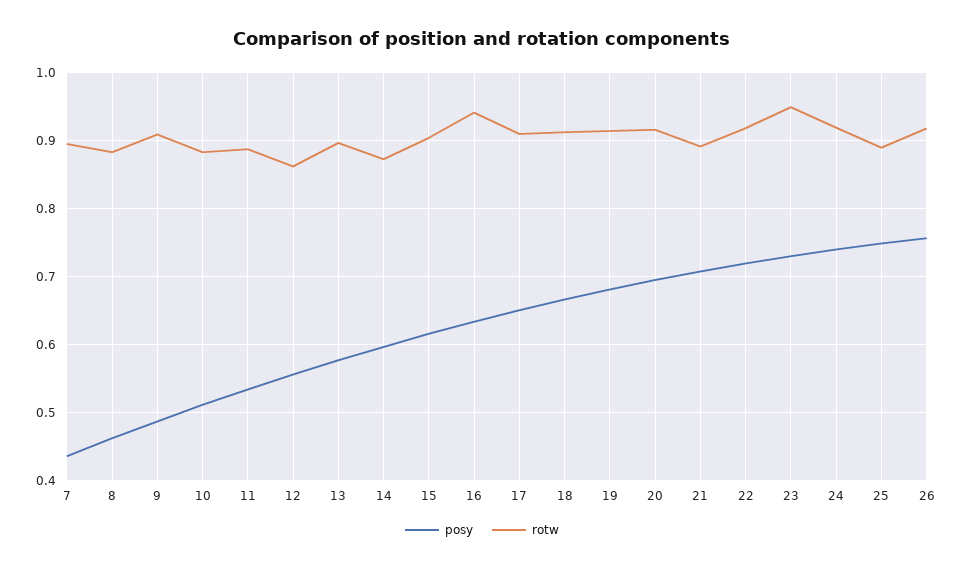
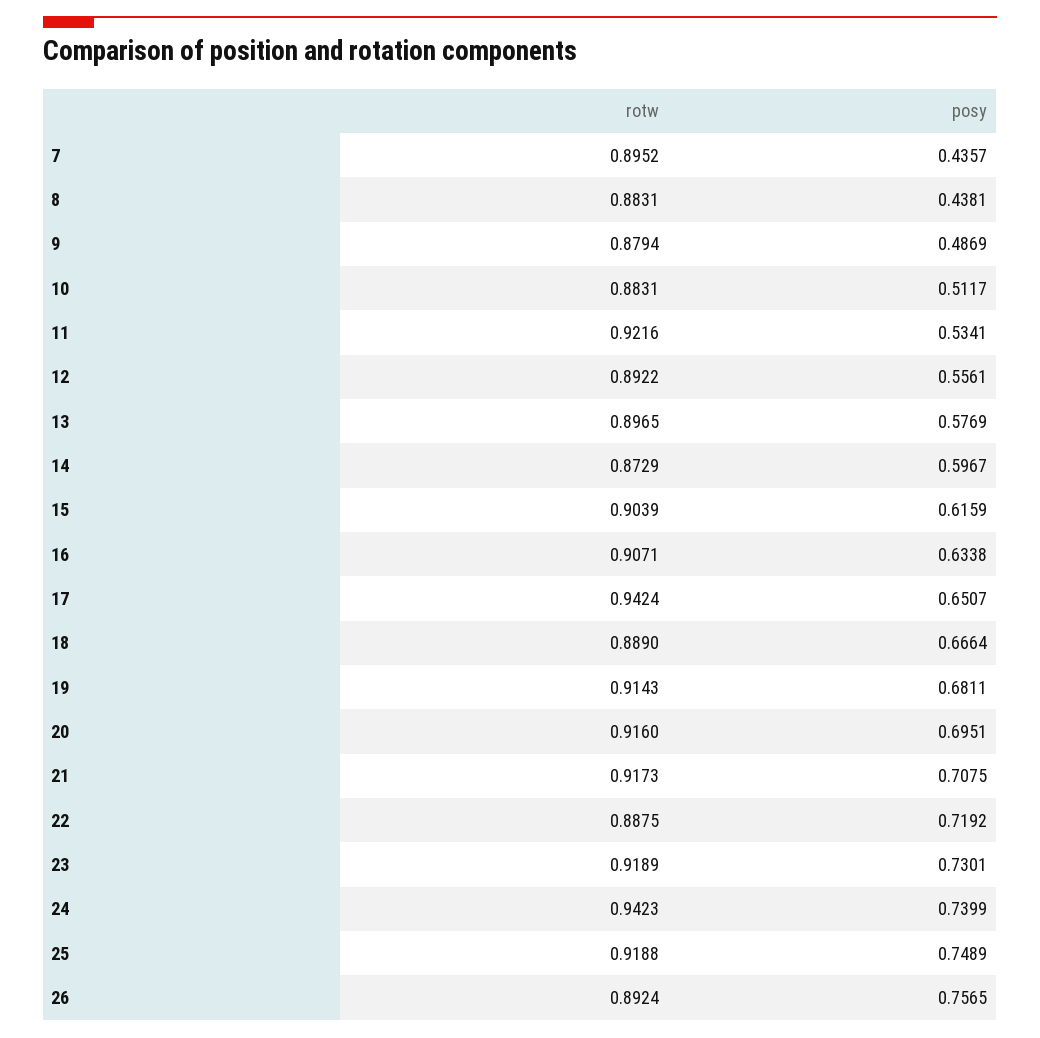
  {
    "posy": {
      "7": 0.4357,
-     "8": 0.46,
+     "8": 0.4381,
      "9": 0.4869,
      "10": 0.5117,
      "11": 0.5341,
      "12": 0.5561,
      "13": 0.5769,
      "14": 0.5967,
      "15": 0.6159,
      "16": 0.6338,
      "17": 0.6507,
      "18": 0.6664,
      "19": 0.6811,
      "20": 0.6951,
      "21": 0.7075,
      "22": 0.7192,
      "23": 0.7301,
      "24": 0.7399,
      "25": 0.7489,
      "26": 0.7565
    },
    "rotw": {
      "7": 0.8952,
      "8": 0.8831,
-     "9": 0.91,
+     "9": 0.8794,
      "10": 0.8831,
-     "11": 0.89,
+     "11": 0.9216,
-     "12": 0.86,
+     "12": 0.8922,
      "13": 0.8965,
      "14": 0.8729,
      "15": 0.9039,
-     "16": 0.94,
+     "16": 0.9071,
-     "17": 0.91,
+     "17": 0.9424,
-     "18": 0.91,
+     "18": 0.889,
      "19": 0.9143,
      "20": 0.916,
-     "21": 0.89,
+     "21": 0.9173,
-     "22": 0.92,
+     "22": 0.8875,
-     "23": 0.95,
+     "23": 0.9189,
-     "24": 0.92,
+     "24": 0.9423,
-     "25": 0.89,
+     "25": 0.9188,
-     "26": 0.92
+     "26": 0.8924
    }
  }

